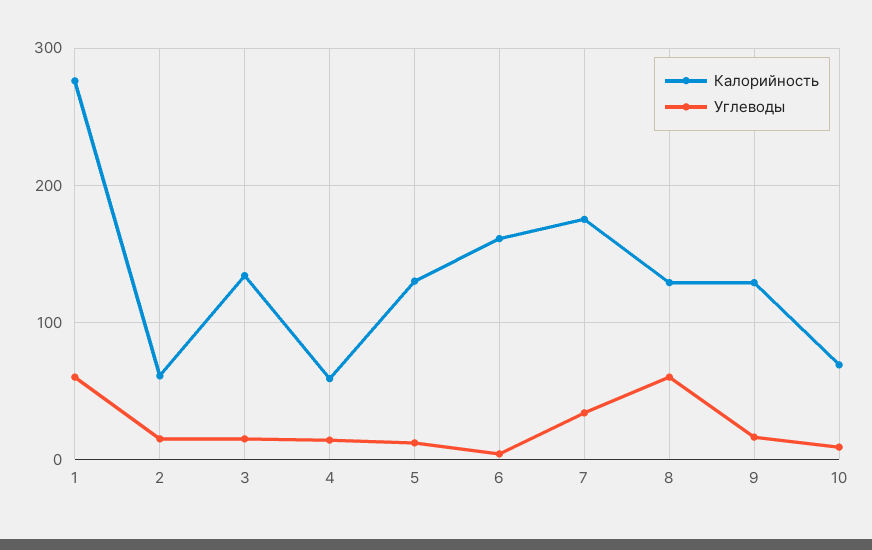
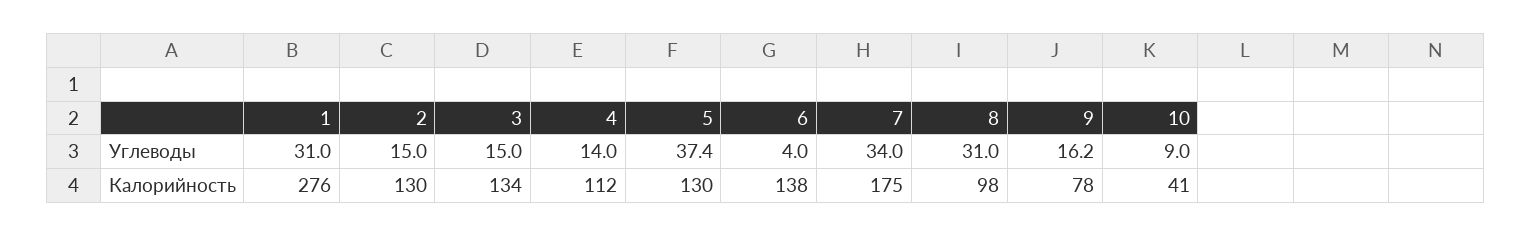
  {
    "Калорийность": {
      "1": 276,
-     "2": 60,
+     "2": 130,
      "3": 134,
-     "4": 60,
+     "4": 112,
      "5": 130,
-     "6": 160,
+     "6": 138,
      "7": 175,
-     "8": 130,
+     "8": 98,
-     "9": 130,
+     "9": 78,
-     "10": 70
+     "10": 41
    },
    "Углеводы": {
-     "1": 60,
+     "1": 31,
      "2": 15,
      "3": 15,
      "4": 14,
-     "5": 10,
+     "5": 37.4,
      "6": 4,
      "7": 34,
-     "8": 60,
+     "8": 31,
      "9": 16.2,
      "10": 9
    }
  }

